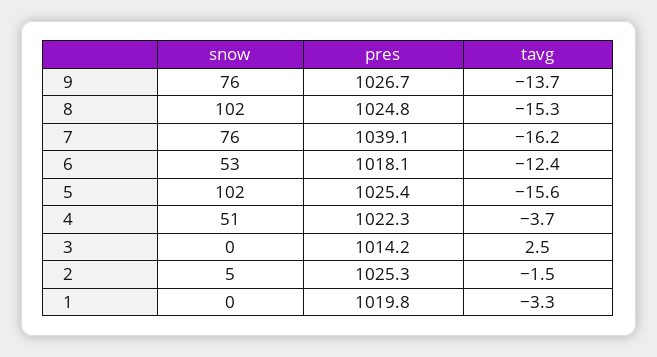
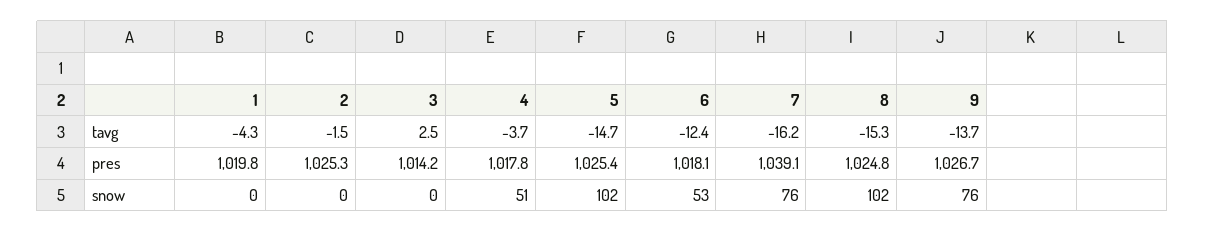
  {
    "snow": {
      "9": 76,
      "8": 102,
      "7": 76,
      "6": 53,
      "5": 102,
      "4": 51,
      "3": 0,
-     "2": 5,
+     "2": 0,
      "1": 0
    },
    "pres": {
      "9": 1026.7,
      "8": 1024.8,
      "7": 1039.1,
      "6": 1018.1,
      "5": 1025.4,
-     "4": 1022.3,
+     "4": 1017.8,
      "3": 1014.2,
      "2": 1025.3,
      "1": 1019.8
    },
    "tavg": {
      "9": -13.7,
      "8": -15.3,
      "7": -16.2,
      "6": -12.4,
-     "5": -15.6,
+     "5": -14.7,
      "4": -3.7,
      "3": 2.5,
      "2": -1.5,
-     "1": -3.3
+     "1": -4.3
    }
  }

